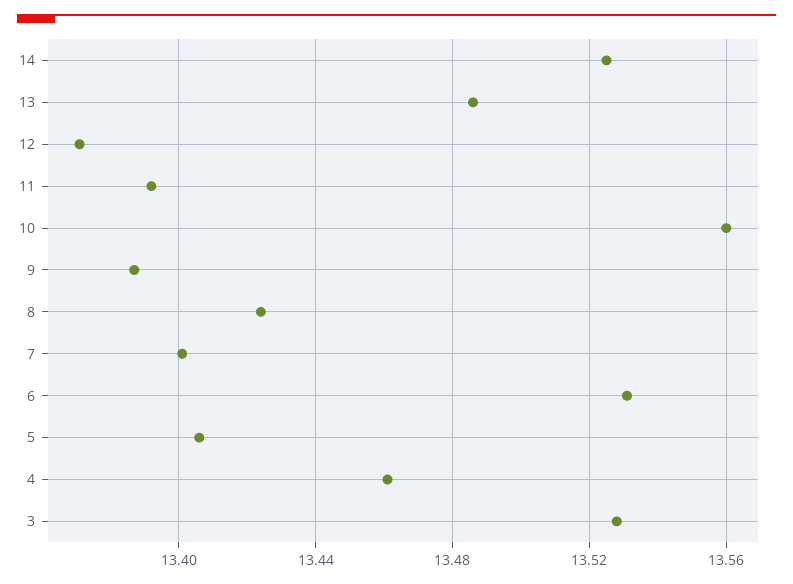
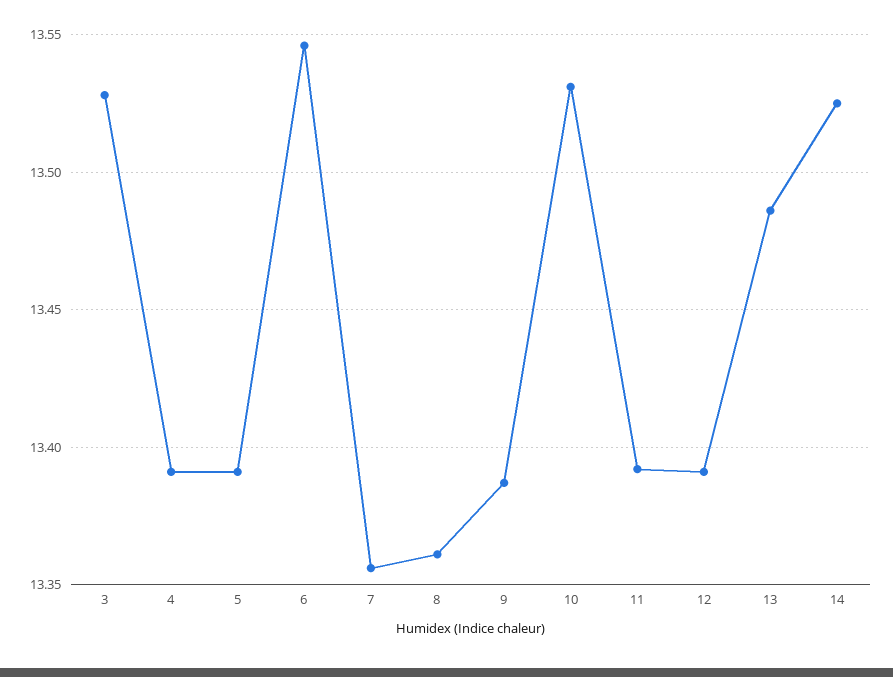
  {
    "14": 13.525,
    "13": 13.485,
-   "12": 13.37,
+   "12": 13.39,
    "11": 13.39,
-   "10": 13.56,
+   "10": 13.53,
    "9": 13.385,
-   "8": 13.425,
+   "8": 13.36,
-   "7": 13.4,
+   "7": 13.355,
-   "6": 13.53,
+   "6": 13.545,
-   "5": 13.405,
+   "5": 13.39,
-   "4": 13.46,
+   "4": 13.39,
    "3": 13.53
  }

